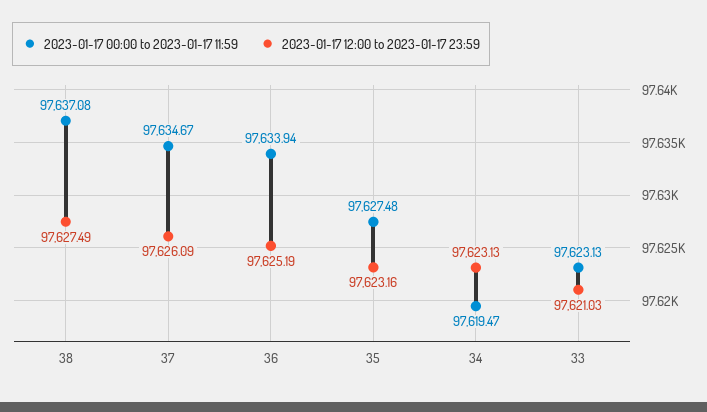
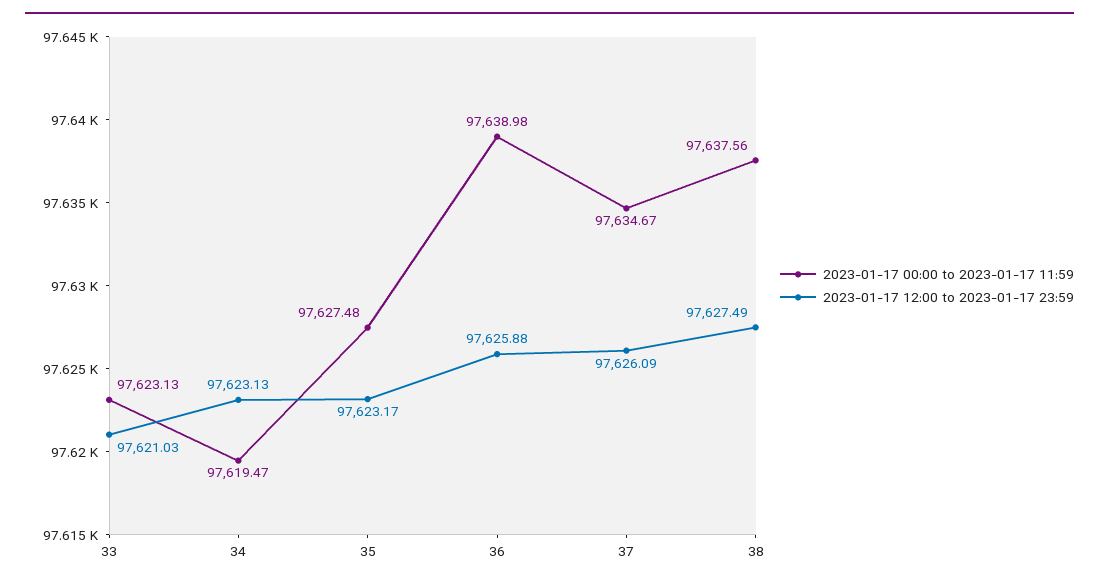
  {
    "2023-01-17 00:00 to 2023-01-17 11:59": {
-     "38": 97637.08,
+     "38": 97637.56,
      "37": 97634.67,
-     "36": 97633.94,
+     "36": 97638.98,
      "35": 97627.48,
      "34": 97619.47,
      "33": 97623.13
    },
    "2023-01-17 12:00 to 2023-01-17 23:59": {
      "38": 97627.49,
      "37": 97626.09,
-     "36": 97625.19,
+     "36": 97625.88,
-     "35": 97623.16,
+     "35": 97623.17,
      "34": 97623.13,
      "33": 97621.03
    }
  }

